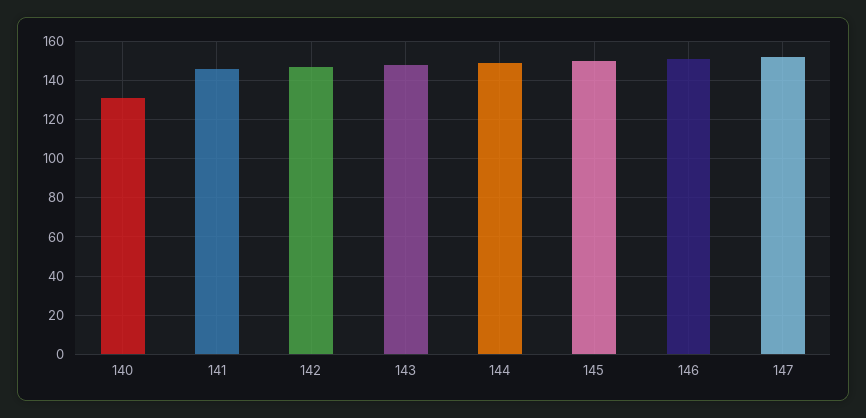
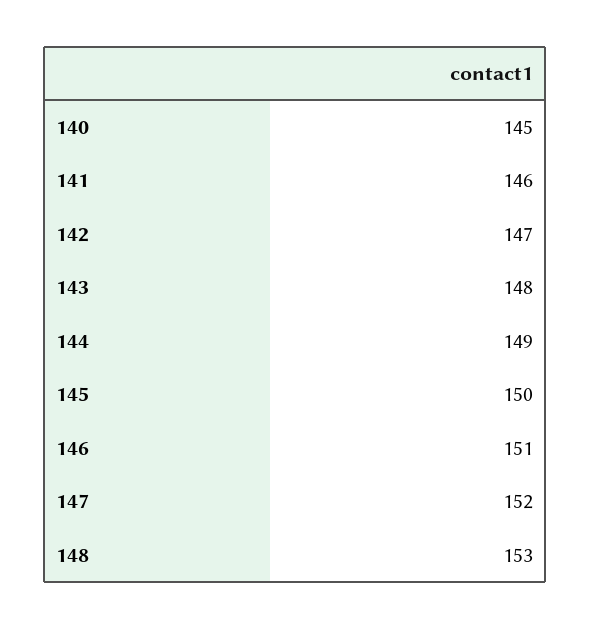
  {
-   "140": 130,
+   "140": 145,
    "141": 146,
    "142": 147,
    "143": 148,
    "144": 149,
    "145": 150,
    "146": 151,
-   "147": 152
+   "147": 152,
+   "148": 153
  }

